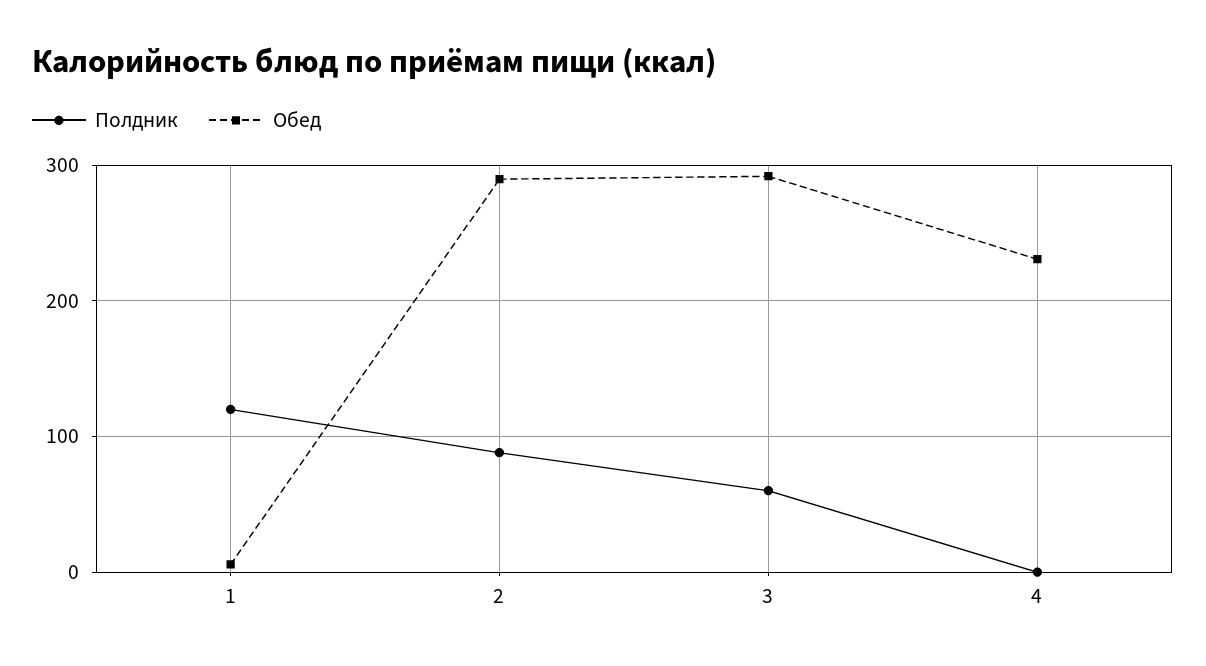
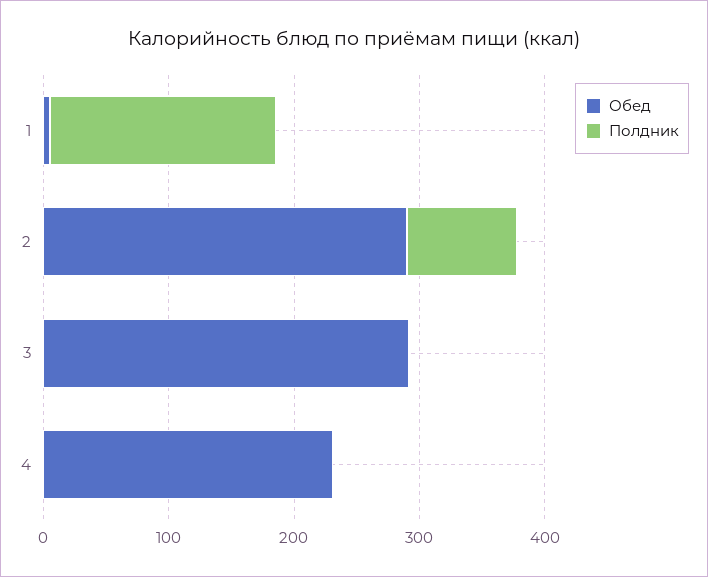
  {
    "Полдник": {
-     "1": 120,
+     "1": 180,
      "2": 90,
-     "3": 60,
+     "3": 0,
      "4": 0
    },
    "Обед": {
      "1": 10,
      "2": 290,
      "3": 290,
      "4": 230
    }
  }

